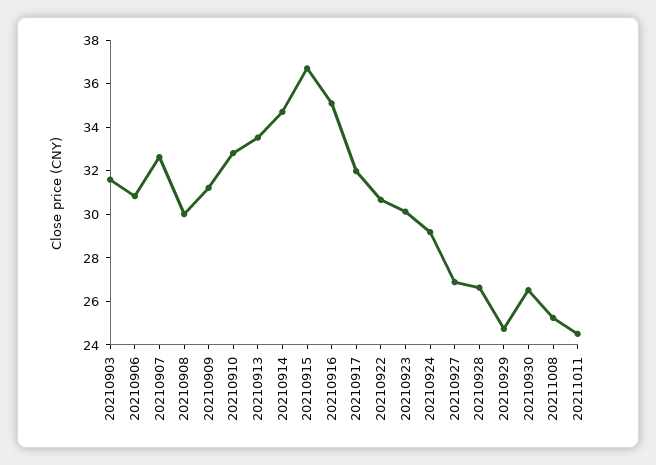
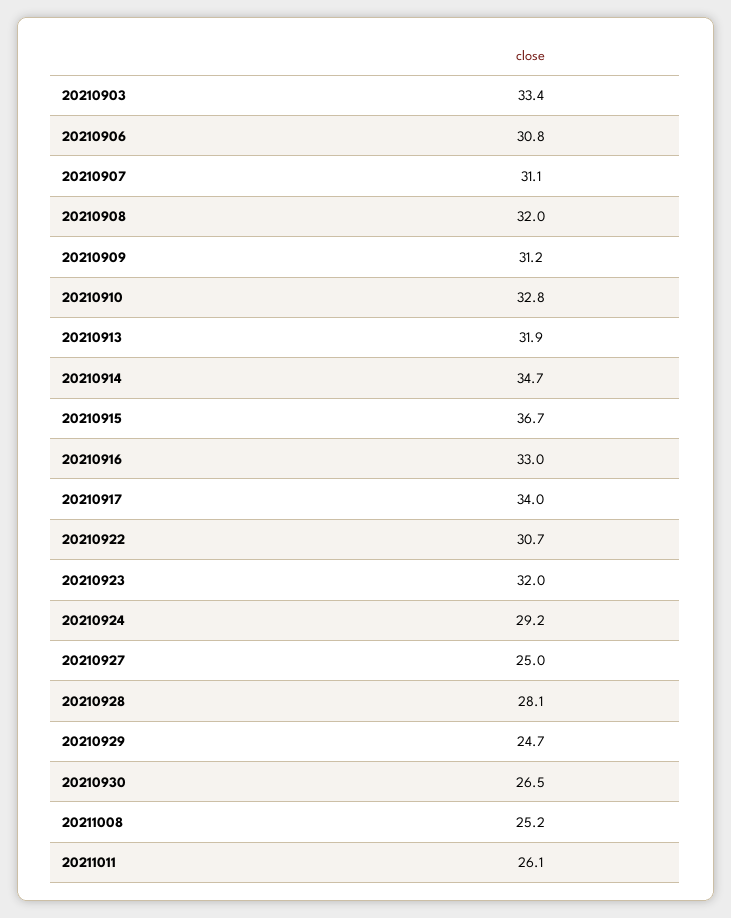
  {
-   "20210903": 31.5,
+   "20210903": 33.4,
    "20210906": 30.8,
-   "20210907": 32.5,
+   "20210907": 31.1,
-   "20210908": 30,
+   "20210908": 32,
    "20210909": 31.2,
    "20210910": 32.8,
-   "20210913": 33.5,
+   "20210913": 31.9,
    "20210914": 34.7,
    "20210915": 36.7,
-   "20210916": 35,
+   "20210916": 33,
-   "20210917": 32,
+   "20210917": 34,
    "20210922": 30.7,
-   "20210923": 30,
+   "20210923": 32,
    "20210924": 29.2,
-   "20210927": 27,
+   "20210927": 25,
-   "20210928": 26.5,
+   "20210928": 28.1,
    "20210929": 24.7,
    "20210930": 26.5,
    "20211008": 25.2,
-   "20211011": 24.5
+   "20211011": 26.1
  }

